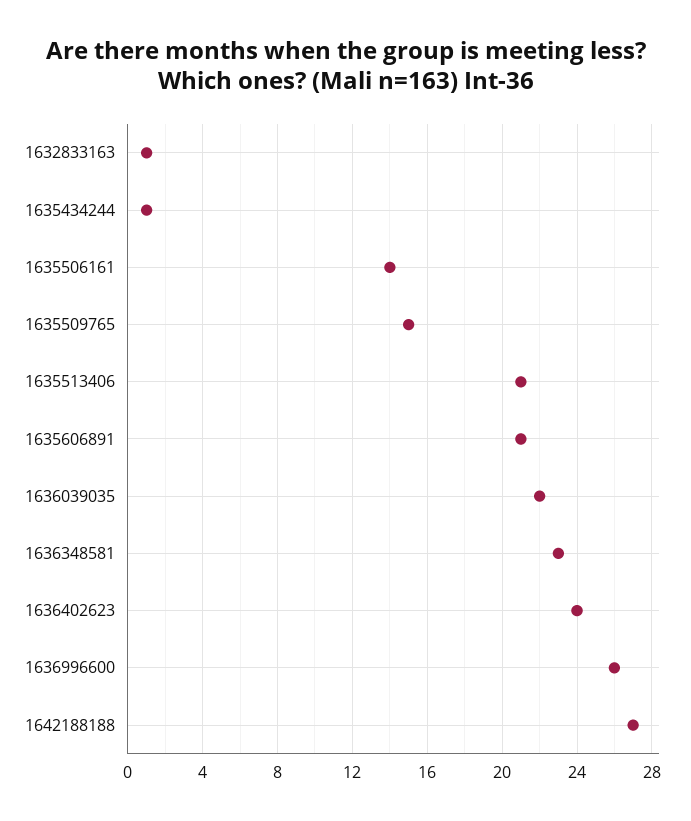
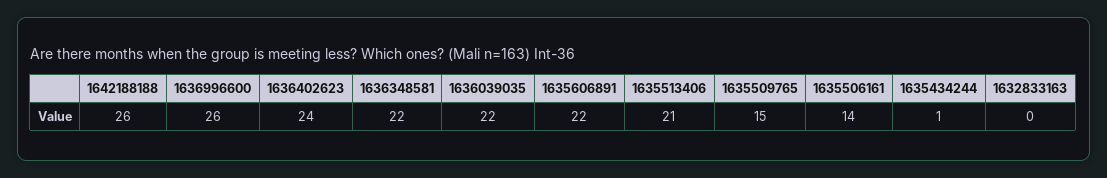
  {
-   "1632833163": 1,
+   "1632833163": 0,
    "1635434244": 1,
    "1635506161": 14,
    "1635509765": 15,
    "1635513406": 21,
-   "1635606891": 21,
+   "1635606891": 22,
    "1636039035": 22,
-   "1636348581": 23,
+   "1636348581": 22,
    "1636402623": 24,
    "1636996600": 26,
-   "1642188188": 27
+   "1642188188": 26
  }

